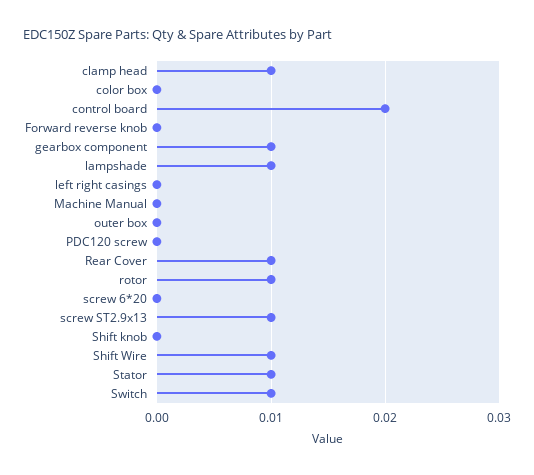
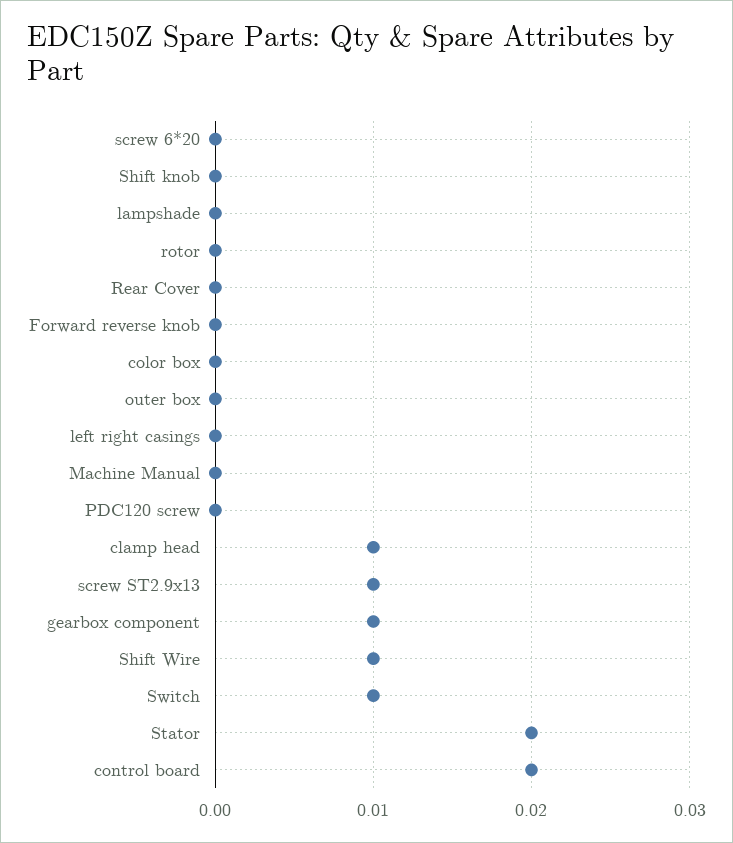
  {
    "clamp head": 0.01,
    "color box": 0,
    "control board": 0.02,
    "Forward reverse knob": 0,
    "gearbox component": 0.01,
-   "lampshade": 0.01,
+   "lampshade": 0,
    "left right casings": 0,
    "Machine Manual": 0,
    "outer box": 0,
    "PDC120 screw": 0,
-   "Rear Cover": 0.01,
+   "Rear Cover": 0,
-   "rotor": 0.01,
+   "rotor": 0,
    "screw 6*20": 0,
    "screw ST2.9x13": 0.01,
    "Shift knob": 0,
    "Shift Wire": 0.01,
-   "Stator": 0.01,
+   "Stator": 0.02,
    "Switch": 0.01
  }

